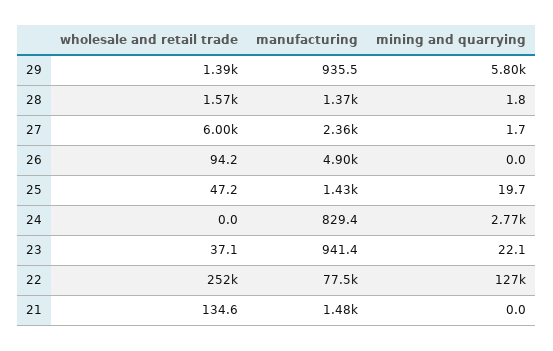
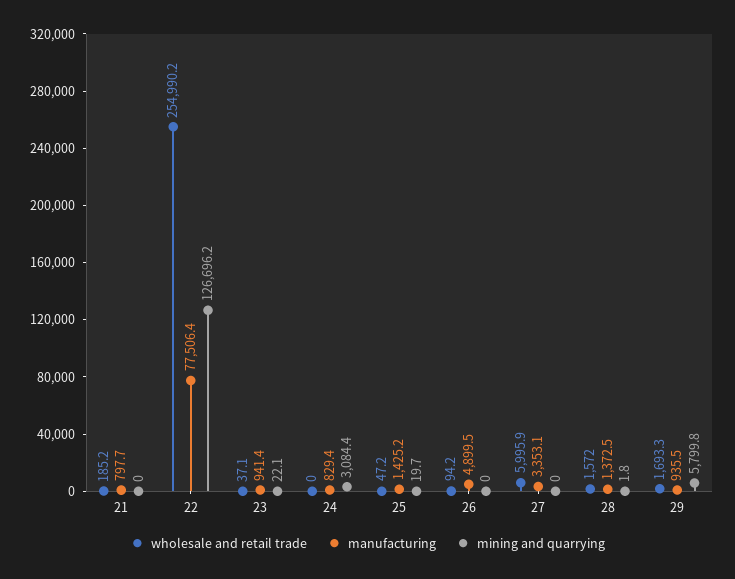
  {
    "wholesale and retail trade": {
-     "29": 1390,
+     "29": 1693.3,
      "28": 1572,
      "27": 5995.9,
      "26": 94.2,
      "25": 47.2,
      "24": 0,
      "23": 37.1,
-     "22": 252000,
+     "22": 254990.2,
-     "21": 134.6
+     "21": 185.2
    },
    "manufacturing": {
      "29": 935.5,
      "28": 1372.5,
-     "27": 2360,
+     "27": 3353.1,
      "26": 4899.5,
      "25": 1425.2,
      "24": 829.4,
      "23": 941.4,
      "22": 77506.4,
-     "21": 1480
+     "21": 797.7
    },
    "mining and quarrying": {
      "29": 5799.8,
      "28": 1.8,
-     "27": 1.7,
+     "27": 0,
      "26": 0,
      "25": 19.7,
-     "24": 2770,
+     "24": 3084.4,
      "23": 22.1,
      "22": 126696.2,
      "21": 0
    }
  }

